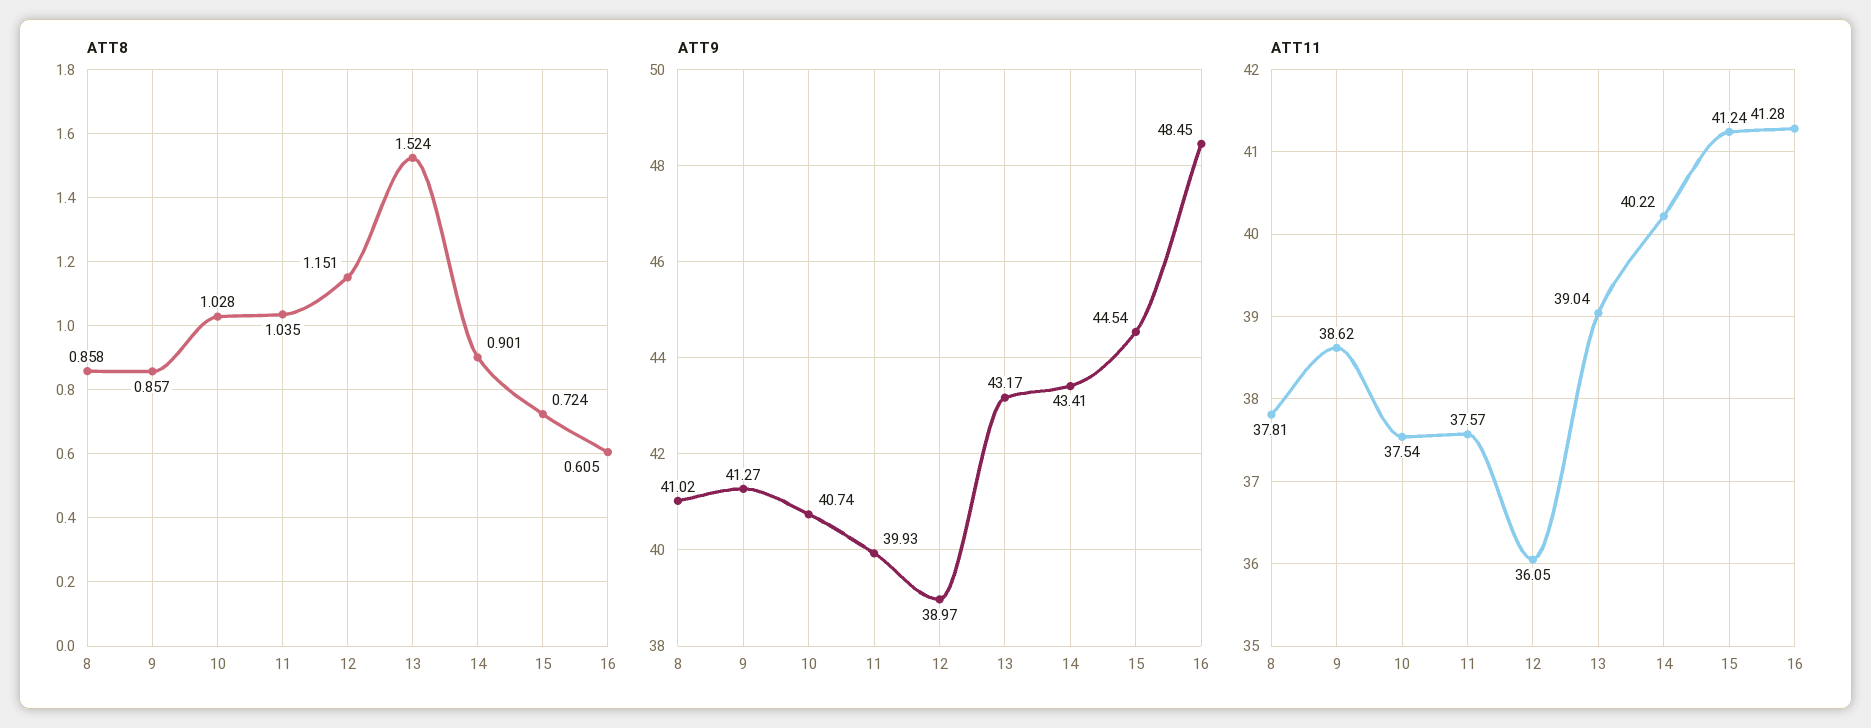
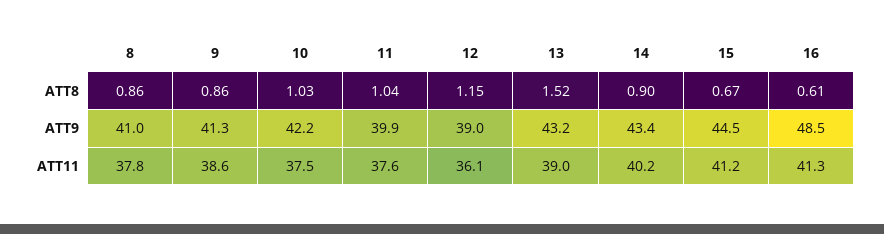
  {
    "ATT8": {
      "8": 0.858,
      "9": 0.857,
      "10": 1.028,
      "11": 1.035,
      "12": 1.151,
      "13": 1.524,
      "14": 0.901,
-     "15": 0.724,
+     "15": 0.67,
      "16": 0.605
    },
    "ATT9": {
      "8": 41.02,
      "9": 41.27,
-     "10": 40.74,
+     "10": 42.2,
      "11": 39.93,
      "12": 38.97,
      "13": 43.17,
      "14": 43.41,
      "15": 44.54,
      "16": 48.45
    },
    "ATT11": {
      "8": 37.81,
      "9": 38.62,
      "10": 37.54,
      "11": 37.57,
      "12": 36.05,
      "13": 39.04,
      "14": 40.22,
      "15": 41.24,
      "16": 41.28
    }
  }

